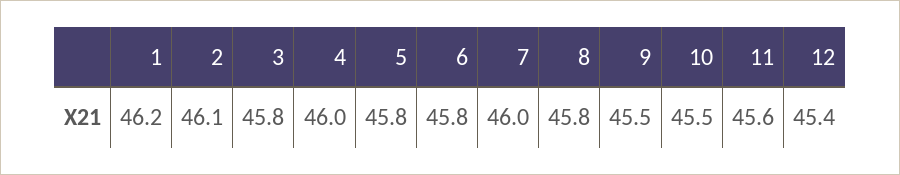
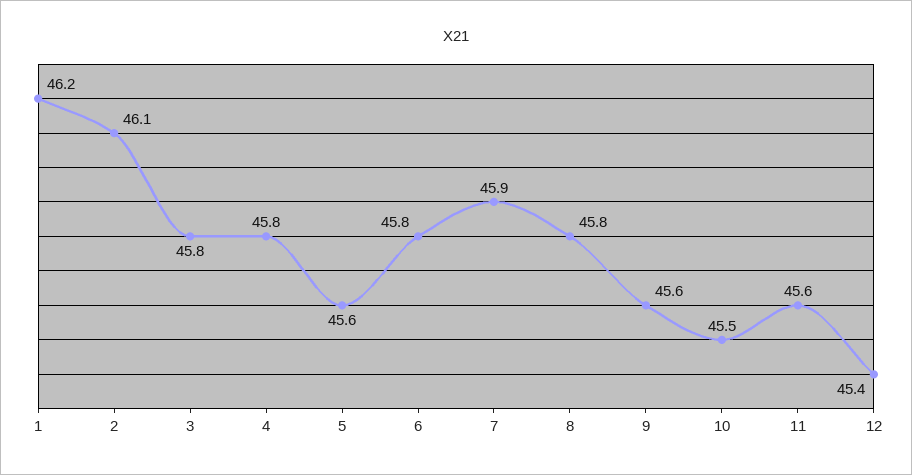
  {
    "1": 46.2,
    "2": 46.1,
    "3": 45.8,
-   "4": 46,
+   "4": 45.8,
-   "5": 45.8,
+   "5": 45.6,
    "6": 45.8,
-   "7": 46,
+   "7": 45.9,
    "8": 45.8,
-   "9": 45.5,
+   "9": 45.6,
    "10": 45.5,
    "11": 45.6,
    "12": 45.4
  }

